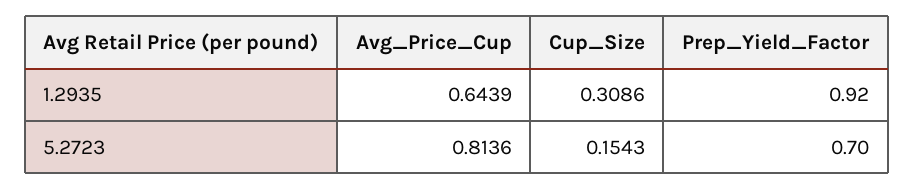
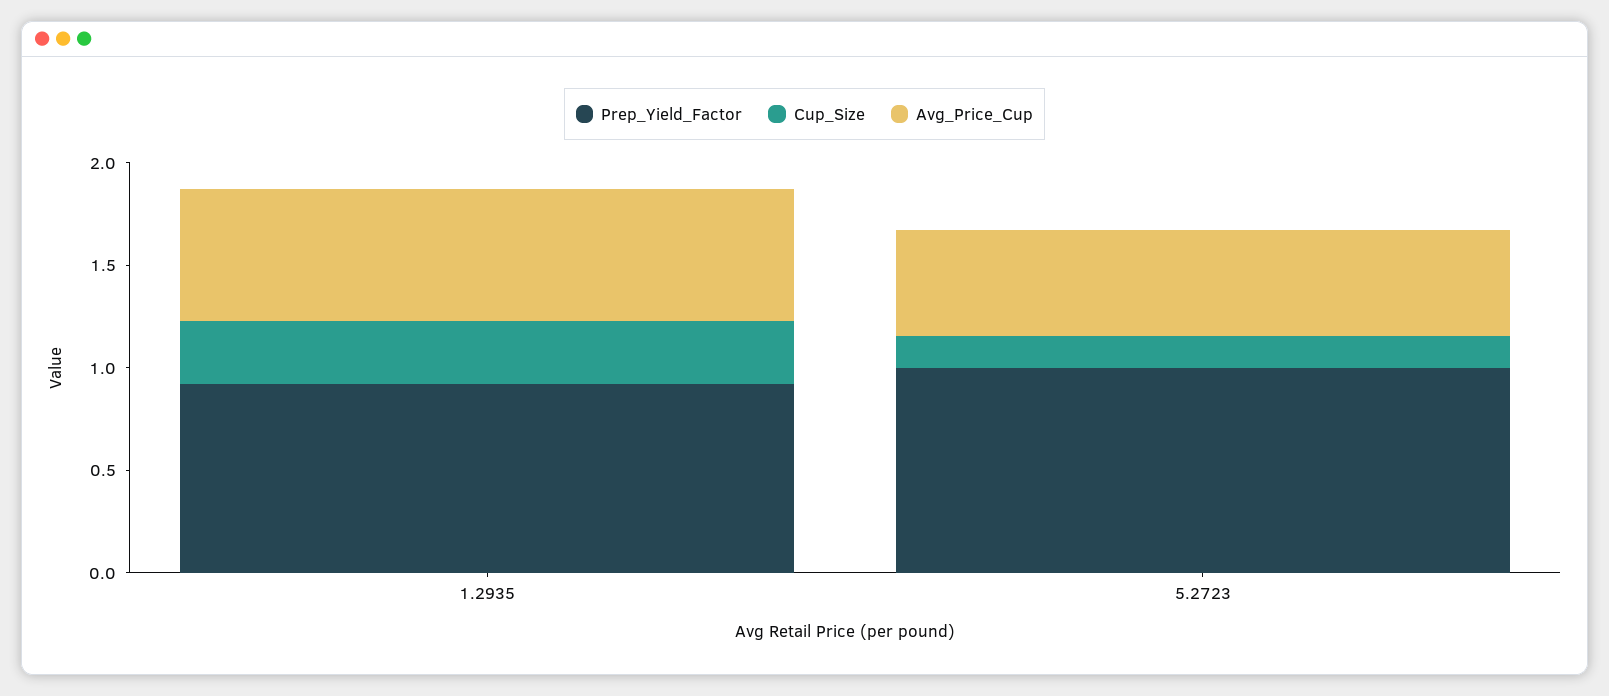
  {
    "Avg_Price_Cup": {
      "1.2935": 0.6439,
-     "5.2723": 0.8136
+     "5.2723": 0.5
    },
    "Cup_Size": {
      "1.2935": 0.3086,
      "5.2723": 0.1543
    },
    "Prep_Yield_Factor": {
      "1.2935": 0.92,
-     "5.2723": 0.7
+     "5.2723": 1
    }
  }

